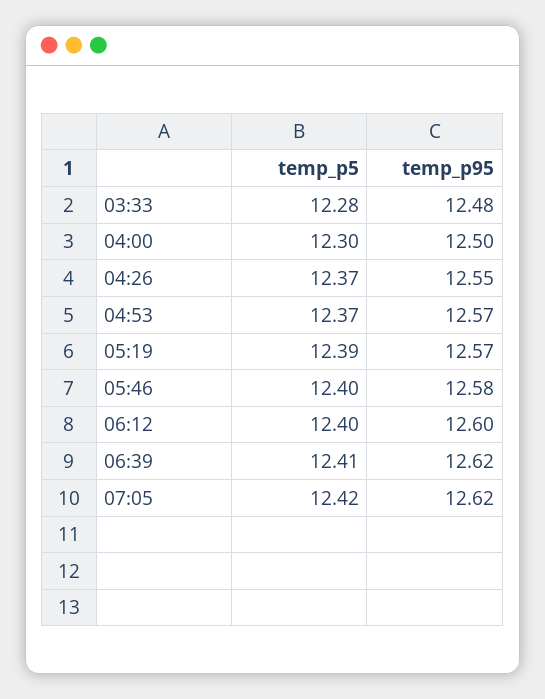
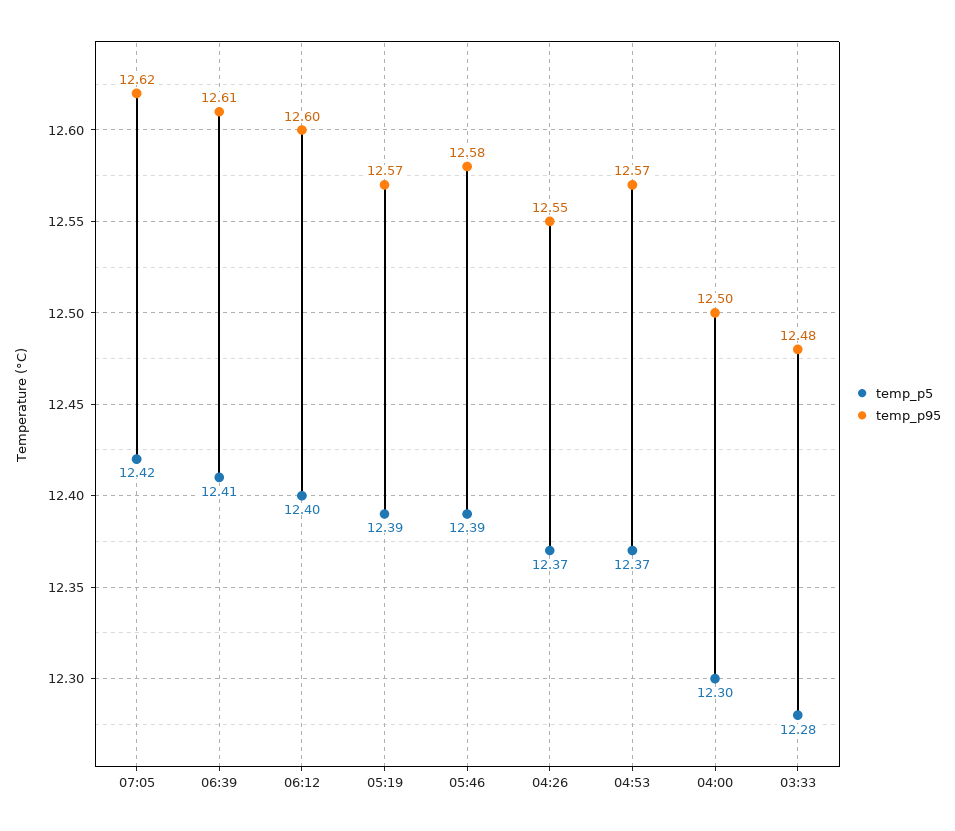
  {
    "temp_p5": {
      "03:33": 12.28,
      "04:00": 12.3,
      "04:26": 12.37,
      "04:53": 12.37,
      "05:19": 12.39,
-     "05:46": 12.4,
+     "05:46": 12.39,
      "06:12": 12.4,
      "06:39": 12.41,
      "07:05": 12.42
    },
    "temp_p95": {
      "03:33": 12.48,
      "04:00": 12.5,
      "04:26": 12.55,
      "04:53": 12.57,
      "05:19": 12.57,
      "05:46": 12.58,
      "06:12": 12.6,
-     "06:39": 12.62,
+     "06:39": 12.61,
      "07:05": 12.62
    }
  }

